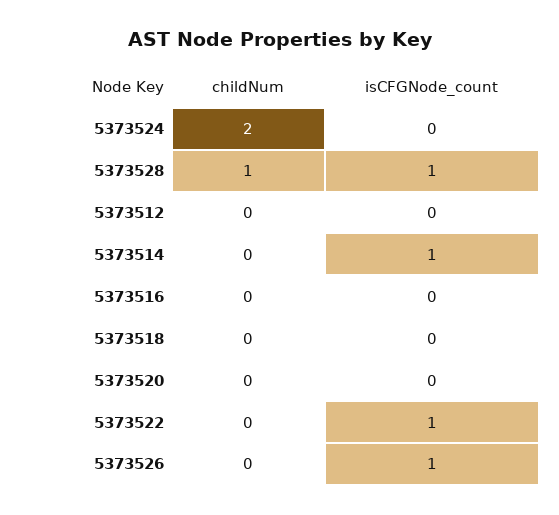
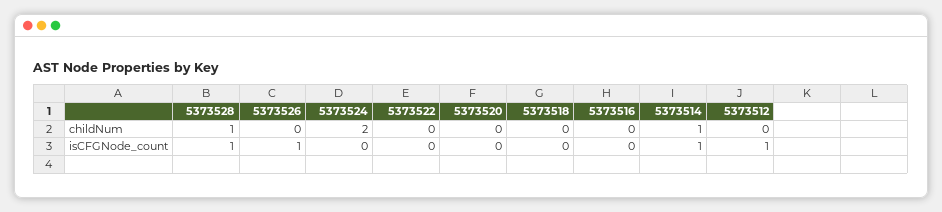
  {
    "childNum": {
      "5373524": 2,
      "5373528": 1,
      "5373512": 0,
-     "5373514": 0,
+     "5373514": 1,
      "5373516": 0,
      "5373518": 0,
      "5373520": 0,
      "5373522": 0,
      "5373526": 0
    },
    "isCFGNode_count": {
      "5373524": 0,
      "5373528": 1,
-     "5373512": 0,
+     "5373512": 1,
      "5373514": 1,
      "5373516": 0,
      "5373518": 0,
      "5373520": 0,
-     "5373522": 1,
+     "5373522": 0,
      "5373526": 1
    }
  }

